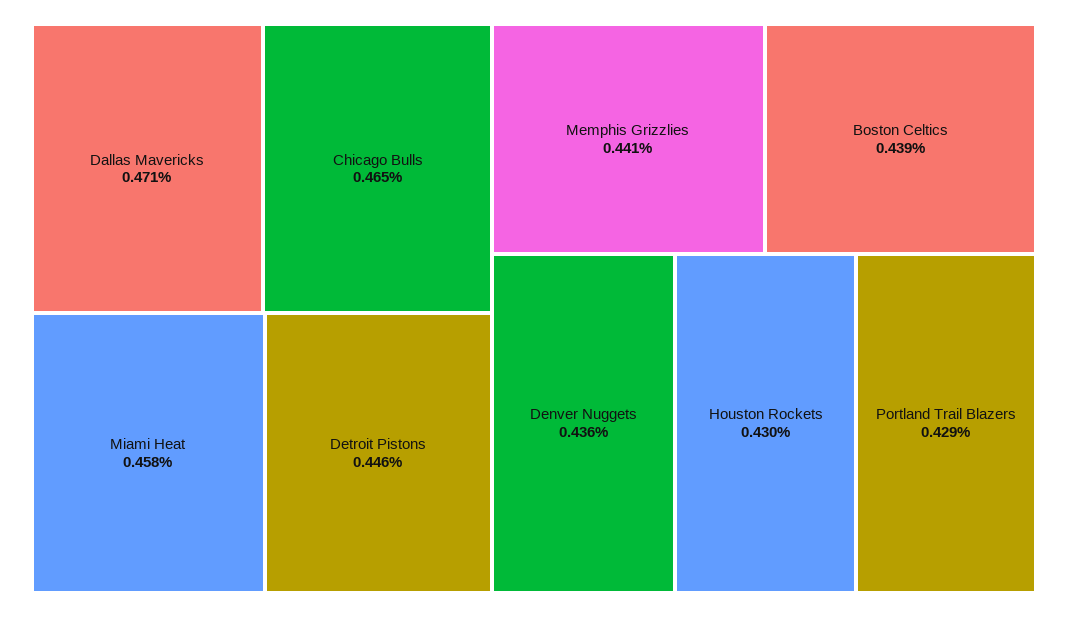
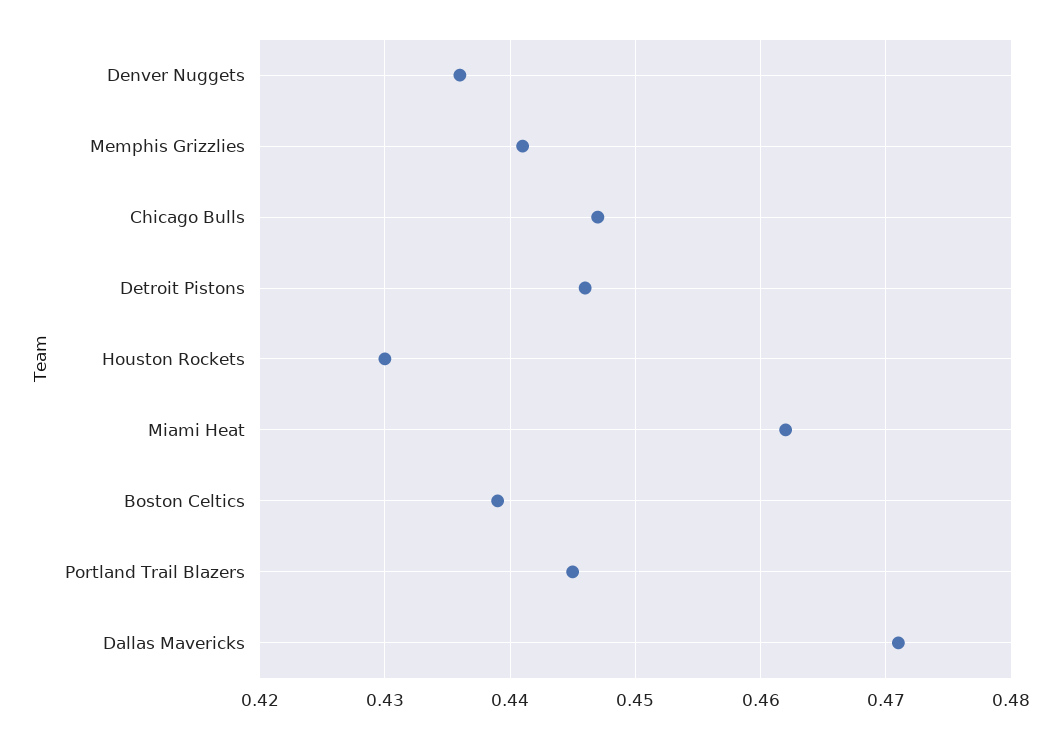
  {
    "Dallas Mavericks": 0.471,
-   "Chicago Bulls": 0.465,
+   "Chicago Bulls": 0.447,
-   "Miami Heat": 0.458,
+   "Miami Heat": 0.462,
    "Detroit Pistons": 0.446,
    "Memphis Grizzlies": 0.441,
    "Boston Celtics": 0.439,
    "Denver Nuggets": 0.436,
    "Houston Rockets": 0.43,
-   "Portland Trail Blazers": 0.429
+   "Portland Trail Blazers": 0.445
  }

